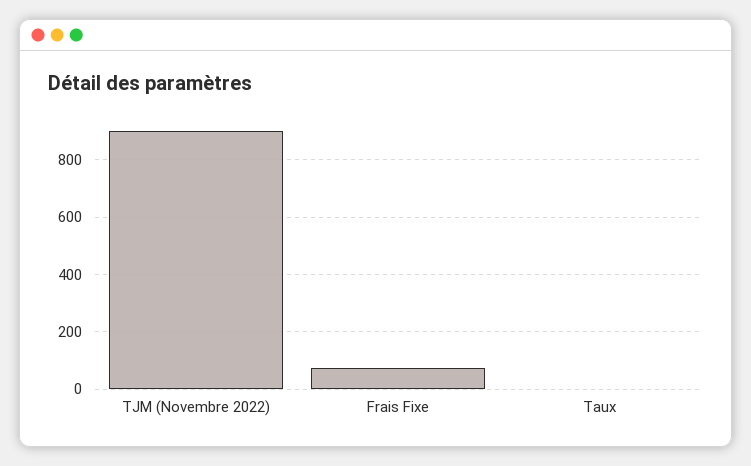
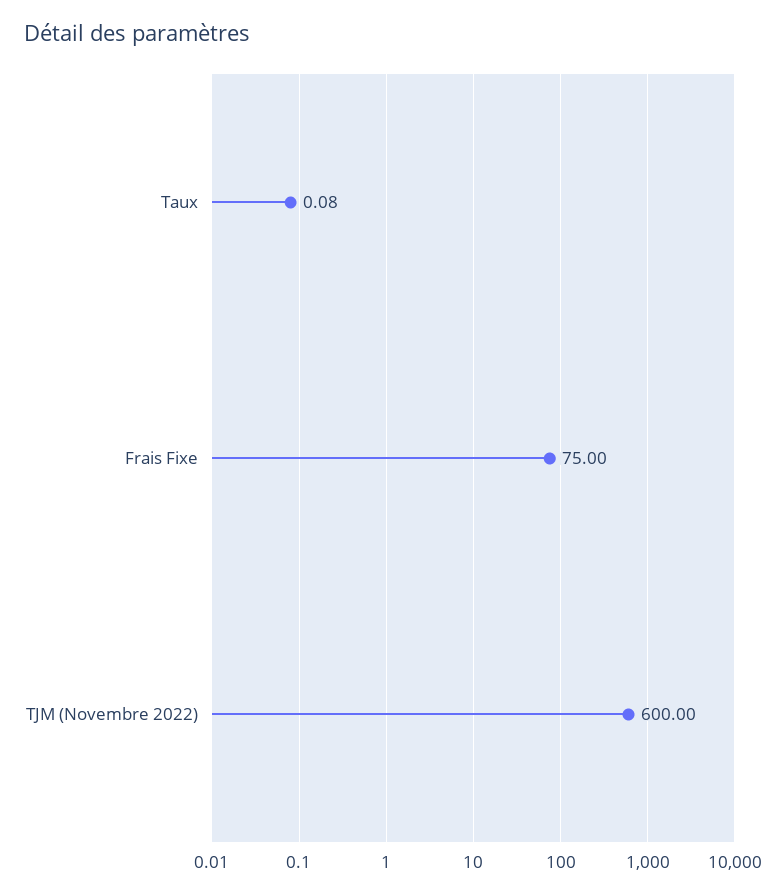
  {
-   "TJM (Novembre 2022)": 900,
+   "TJM (Novembre 2022)": 600,
    "Frais Fixe": 75,
    "Taux": 0.08
  }

